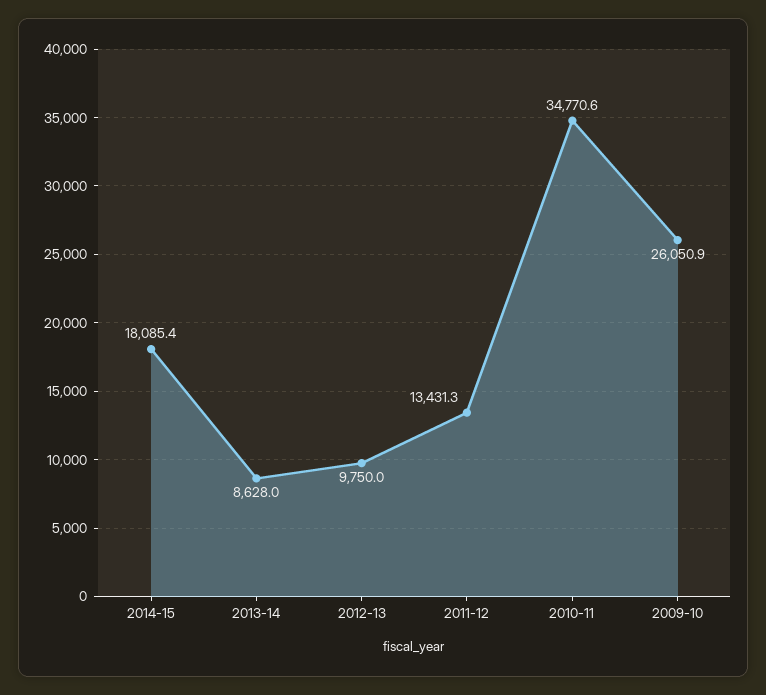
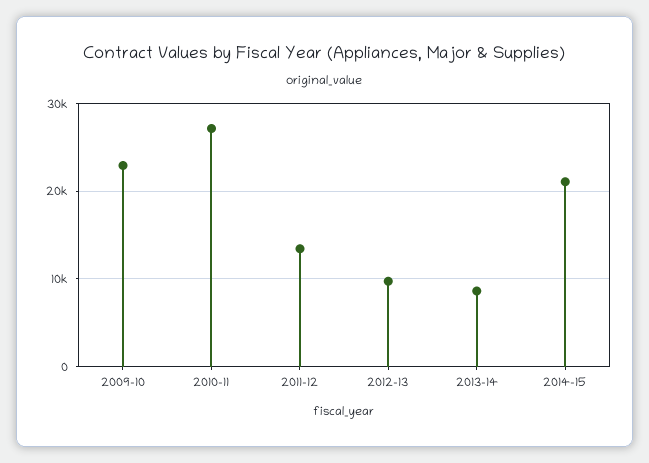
  {
-   "2014-15": 18085.4,
+   "2014-15": 21000,
    "2013-14": 8628,
    "2012-13": 9750,
    "2011-12": 13431.3,
-   "2010-11": 34770.6,
+   "2010-11": 27000,
-   "2009-10": 26050.9
+   "2009-10": 23000
  }

